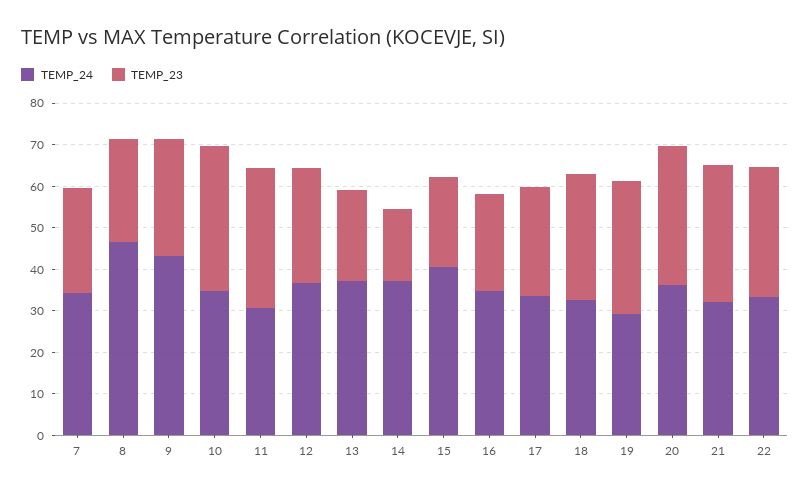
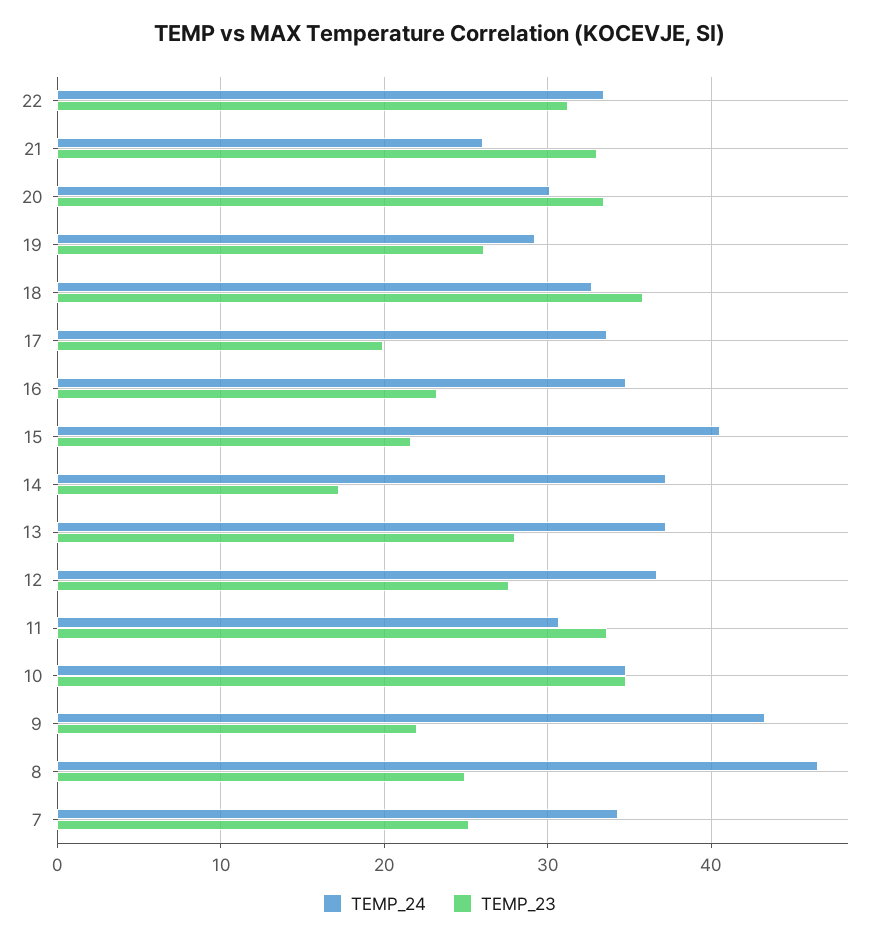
  {
    "TEMP_24": {
      "7": 34,
      "8": 47,
      "9": 43,
      "10": 35,
      "11": 31,
      "12": 37,
      "13": 37,
      "14": 37,
      "15": 41,
      "16": 35,
      "17": 34,
      "18": 33,
      "19": 29,
-     "20": 36,
+     "20": 30,
-     "21": 32,
+     "21": 26,
      "22": 33
    },
    "TEMP_23": {
      "7": 25,
      "8": 25,
-     "9": 28,
+     "9": 22,
      "10": 35,
      "11": 34,
      "12": 28,
-     "13": 22,
+     "13": 28,
      "14": 17,
      "15": 22,
      "16": 23,
-     "17": 26,
+     "17": 20,
-     "18": 30,
+     "18": 36,
-     "19": 32,
+     "19": 26,
      "20": 33,
      "21": 33,
      "22": 31
    }
  }

